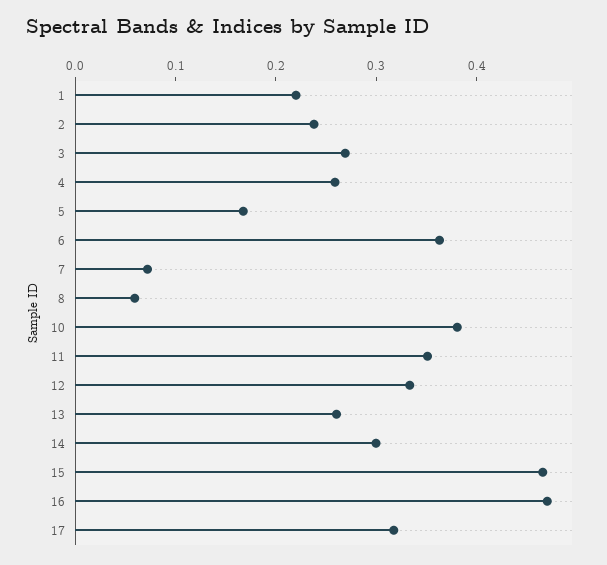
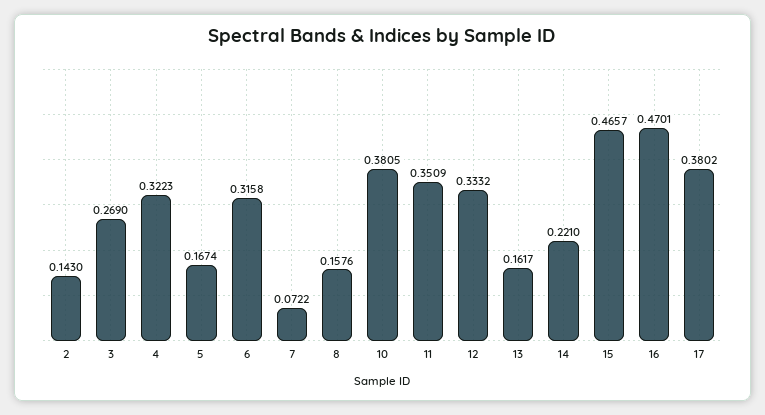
  {
-   "1": 0.22,
-   "2": 0.24,
+   "2": 0.143,
    "3": 0.269,
-   "4": 0.26,
+   "4": 0.3223,
    "5": 0.1674,
-   "6": 0.36,
+   "6": 0.3158,
    "7": 0.0722,
-   "8": 0.06,
+   "8": 0.1576,
    "10": 0.3805,
    "11": 0.3509,
    "12": 0.3332,
-   "13": 0.26,
+   "13": 0.1617,
-   "14": 0.3,
+   "14": 0.221,
    "15": 0.4657,
    "16": 0.4701,
-   "17": 0.32
+   "17": 0.3802
  }

